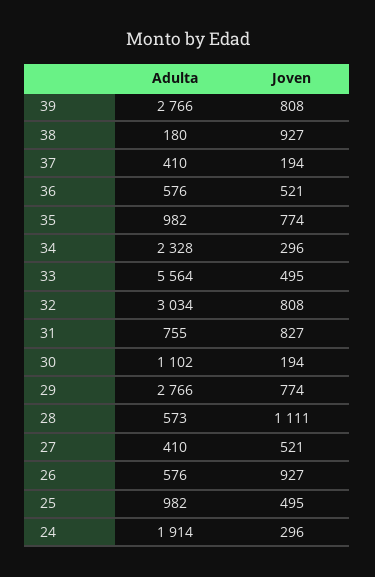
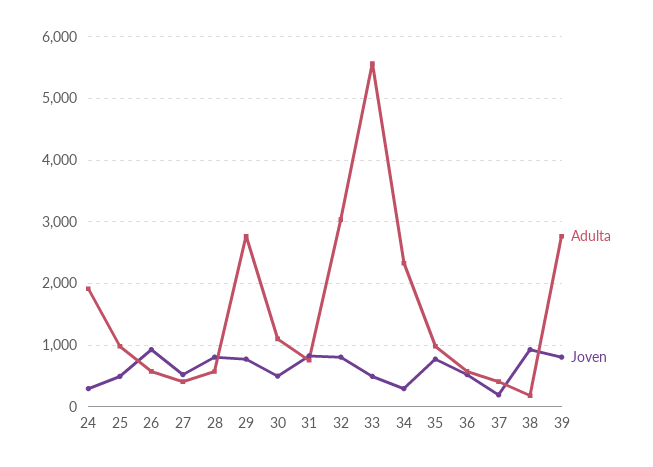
  {
    "Adulta": {
      "39": 2766,
      "38": 180,
      "37": 410,
      "36": 576,
      "35": 982,
      "34": 2328,
      "33": 5564,
      "32": 3034,
      "31": 755,
      "30": 1102,
      "29": 2766,
      "28": 573,
      "27": 410,
      "26": 576,
      "25": 982,
      "24": 1914
    },
    "Joven": {
      "39": 808,
      "38": 927,
      "37": 194,
      "36": 521,
      "35": 774,
      "34": 296,
      "33": 495,
      "32": 808,
      "31": 827,
-     "30": 194,
+     "30": 500,
      "29": 774,
-     "28": 1111,
+     "28": 800,
      "27": 521,
      "26": 927,
      "25": 495,
      "24": 296
    }
  }

